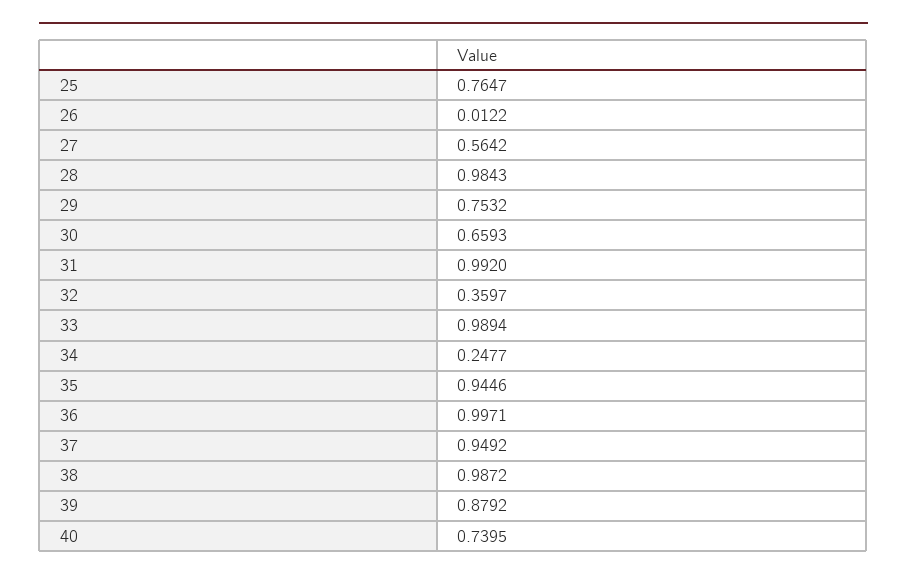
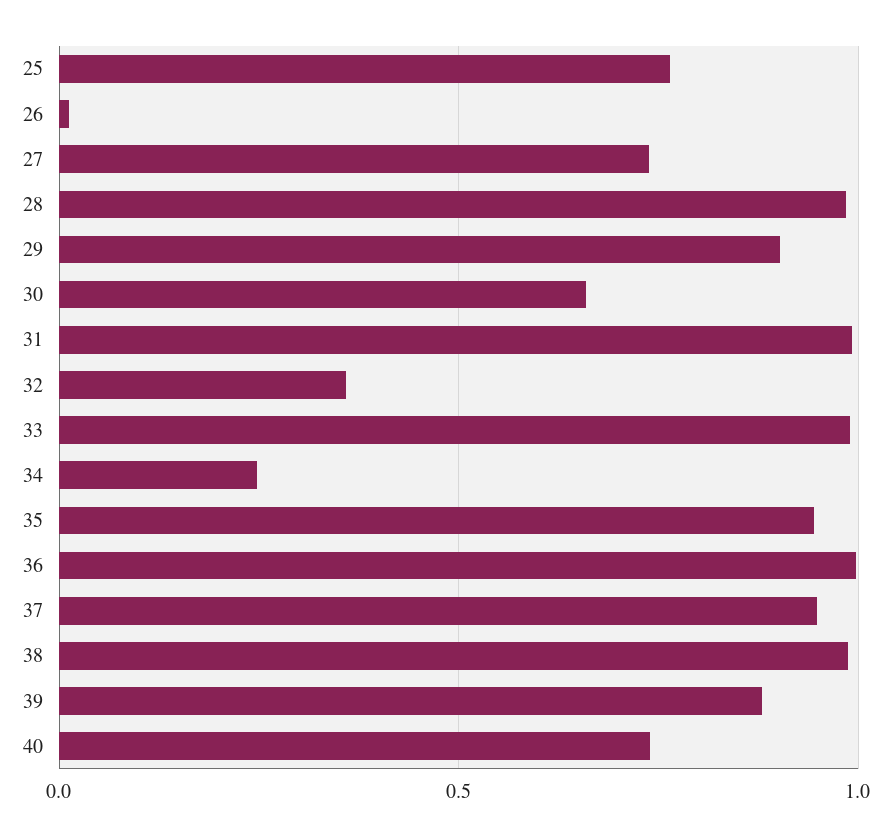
  {
    "25": 0.7647,
    "26": 0.0122,
-   "27": 0.5642,
+   "27": 0.75,
    "28": 0.9843,
-   "29": 0.7532,
+   "29": 0.9,
    "30": 0.6593,
    "31": 0.992,
    "32": 0.3597,
    "33": 0.9894,
    "34": 0.2477,
    "35": 0.9446,
    "36": 0.9971,
    "37": 0.9492,
    "38": 0.9872,
    "39": 0.8792,
    "40": 0.7395
  }

